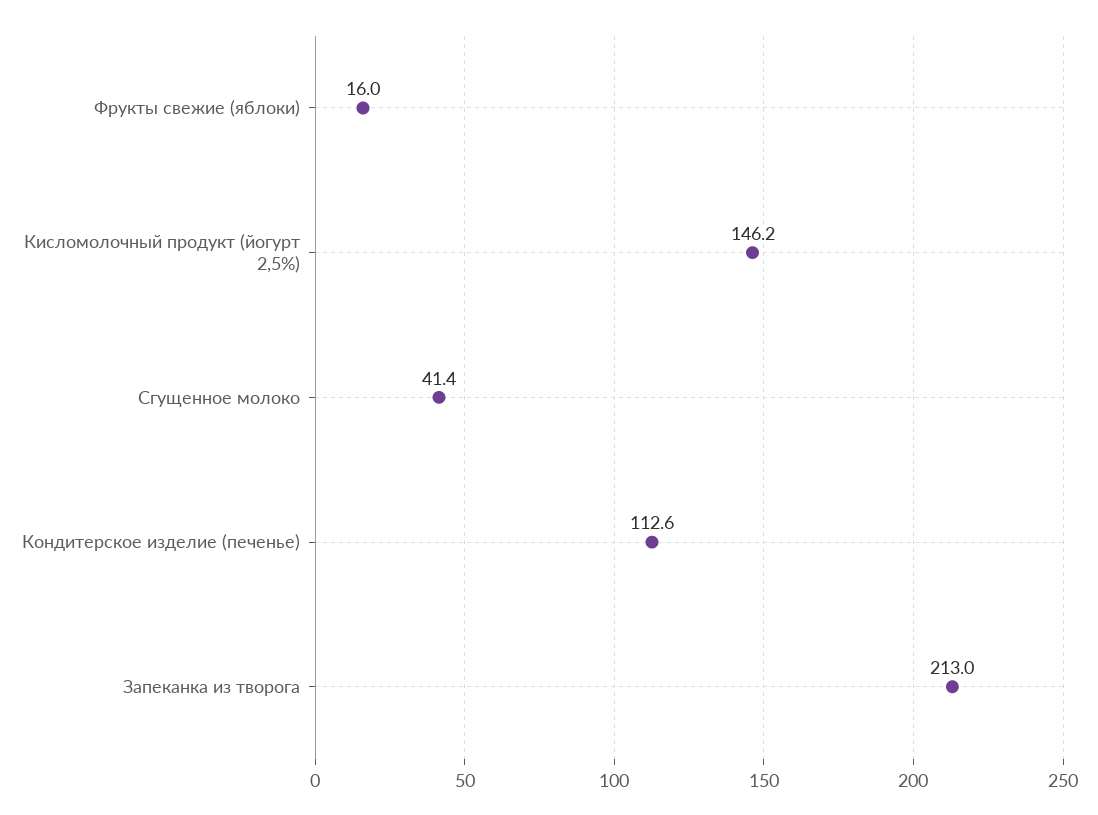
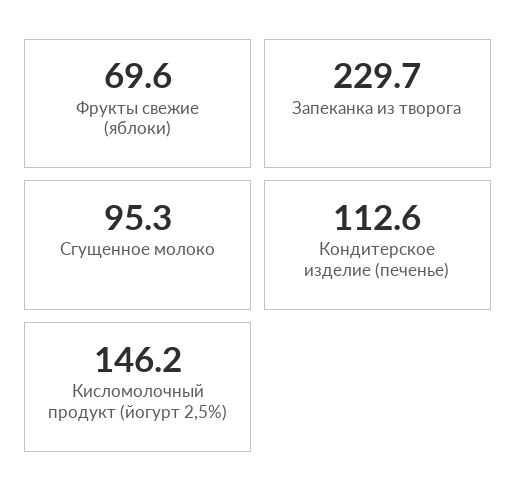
  {
-   "Фрукты свежие (яблоки)": 16,
+   "Фрукты свежие (яблоки)": 69.6,
    "Кисломолочный продукт (йогурт 2,5%)": 146.2,
-   "Сгущенное молоко": 41.4,
+   "Сгущенное молоко": 95.3,
    "Кондитерское изделие (печенье)": 112.6,
-   "Запеканка из творога": 213
+   "Запеканка из творога": 229.7
  }

